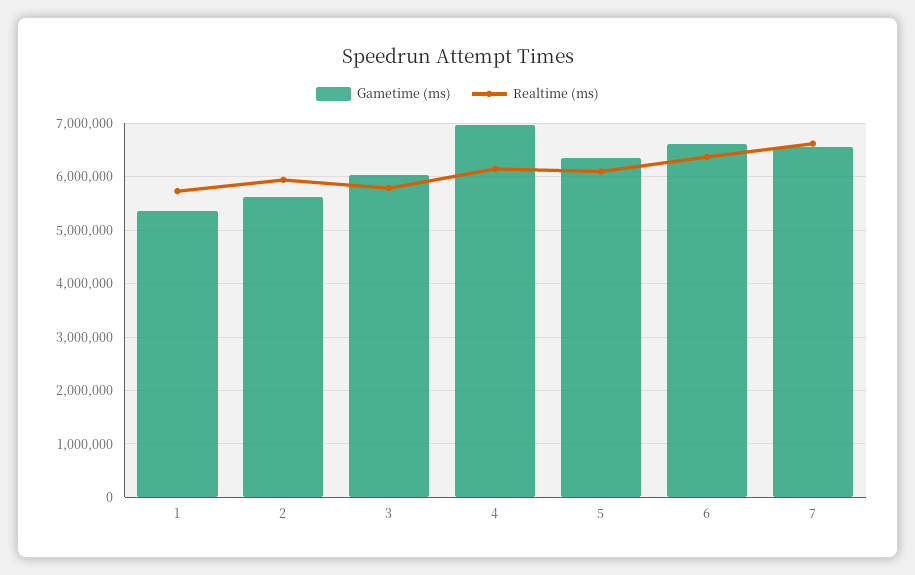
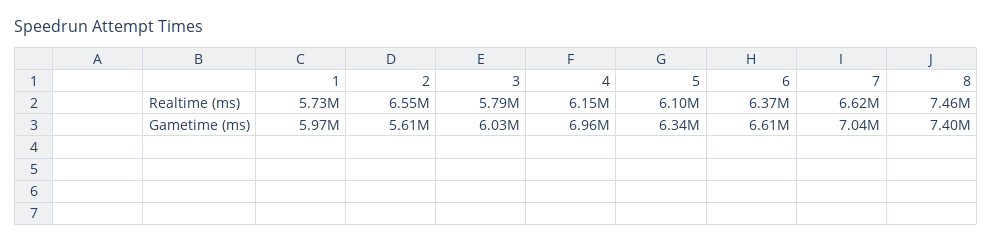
  {
    "Gametime (ms)": {
-     "1": 5400000,
+     "1": 5970000,
      "2": 5610000,
      "3": 6030000,
      "4": 6960000,
      "5": 6340000,
      "6": 6610000,
-     "7": 6600000
+     "7": 7040000,
+     "8": 7400000
    },
    "Realtime (ms)": {
      "1": 5730000,
-     "2": 6000000,
+     "2": 6550000,
      "3": 5790000,
      "4": 6150000,
      "5": 6100000,
      "6": 6370000,
-     "7": 6620000
+     "7": 6620000,
+     "8": 7460000
    }
  }

